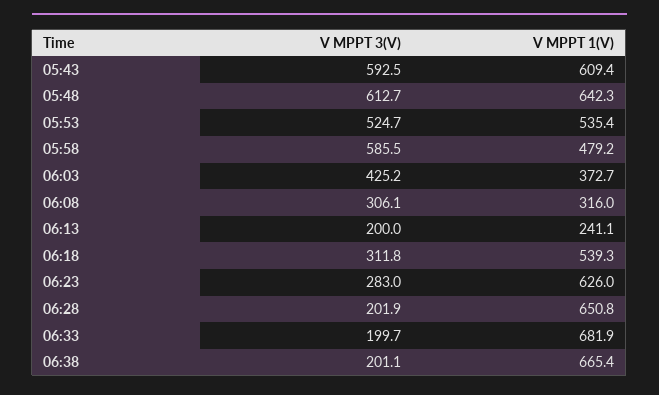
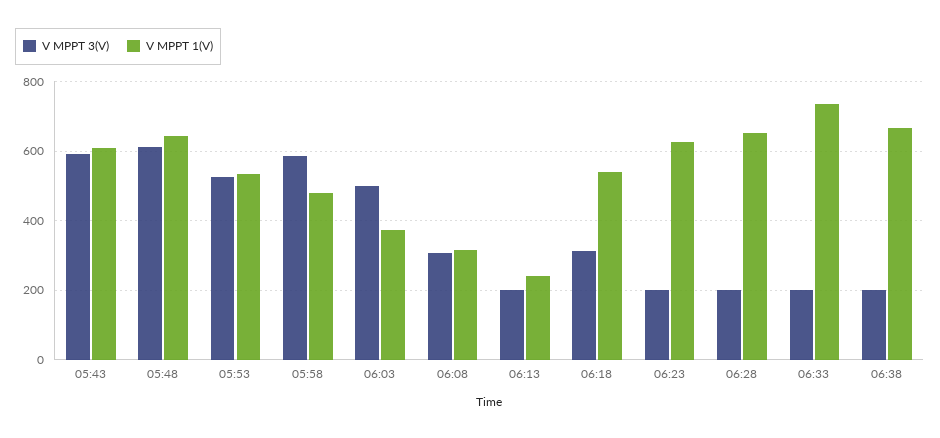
  {
    "V MPPT 3(V)": {
      "05:43": 592.5,
      "05:48": 612.7,
      "05:53": 524.7,
      "05:58": 585.5,
-     "06:03": 425.2,
+     "06:03": 500,
      "06:08": 306.1,
      "06:13": 200,
      "06:18": 311.8,
-     "06:23": 283,
+     "06:23": 200,
      "06:28": 201.9,
      "06:33": 199.7,
      "06:38": 201.1
    },
    "V MPPT 1(V)": {
      "05:43": 609.4,
      "05:48": 642.3,
      "05:53": 535.4,
      "05:58": 479.2,
      "06:03": 372.7,
      "06:08": 316,
      "06:13": 241.1,
      "06:18": 539.3,
      "06:23": 626,
      "06:28": 650.8,
-     "06:33": 681.9,
+     "06:33": 740,
      "06:38": 665.4
    }
  }

